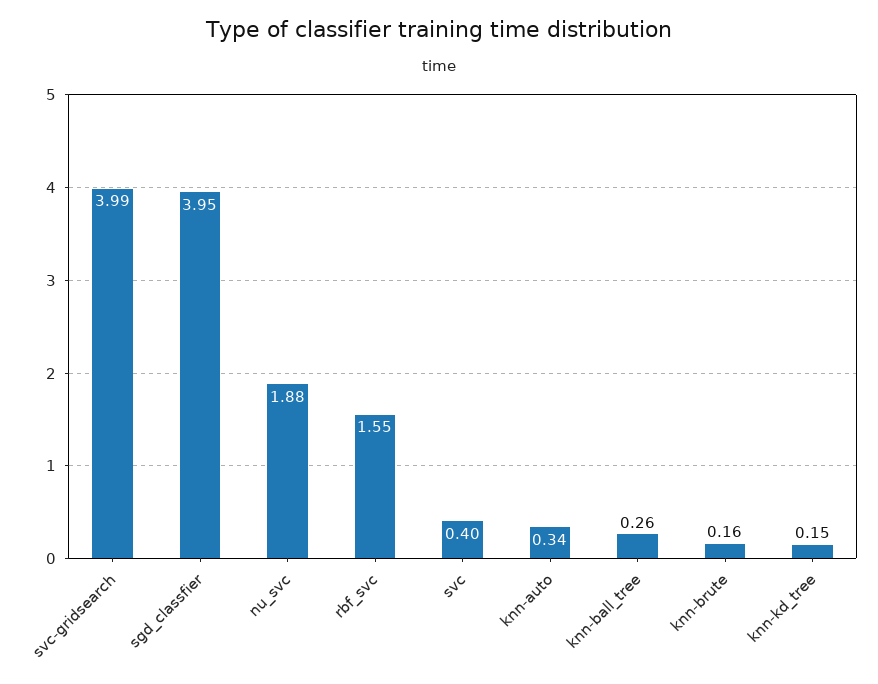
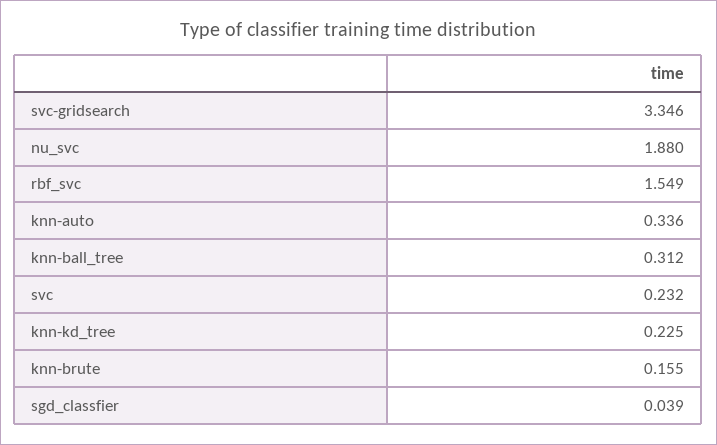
  {
-   "svc-gridsearch": 3.99,
+   "svc-gridsearch": 3.346,
-   "sgd_classfier": 3.95,
+   "sgd_classfier": 0.039,
    "nu_svc": 1.88,
    "rbf_svc": 1.549,
-   "svc": 0.4,
+   "svc": 0.232,
    "knn-auto": 0.336,
-   "knn-ball_tree": 0.26,
+   "knn-ball_tree": 0.312,
    "knn-brute": 0.155,
-   "knn-kd_tree": 0.15
+   "knn-kd_tree": 0.225
  }

